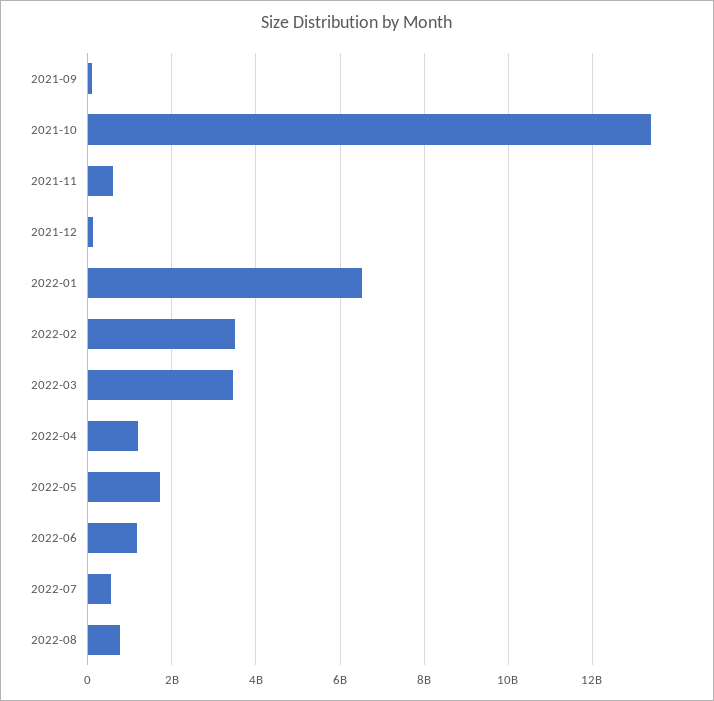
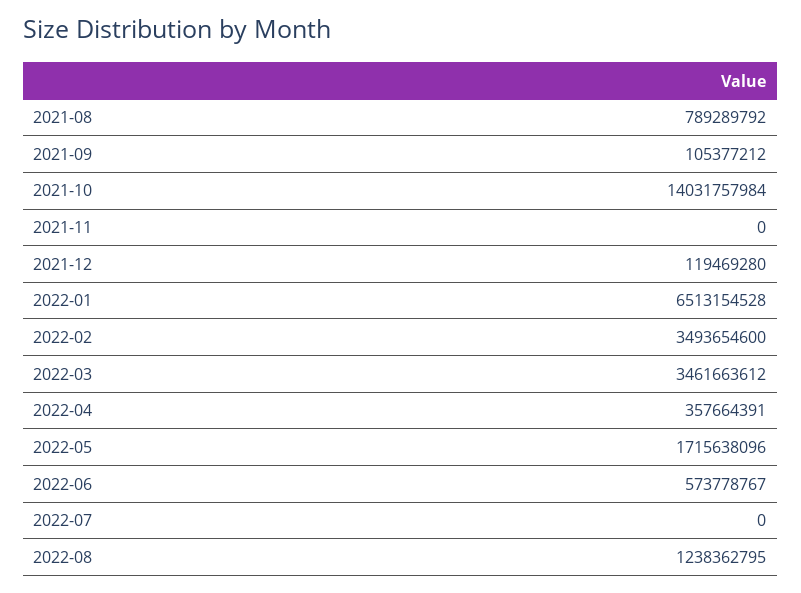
  {
    "2021-09": 105377212,
-   "2021-10": 13400000000,
+   "2021-10": 14031757984,
-   "2021-11": 600000000,
+   "2021-11": 0,
    "2021-12": 119469280,
    "2022-01": 6513154528,
    "2022-02": 3493654600,
    "2022-03": 3461663612,
-   "2022-04": 1200000000,
+   "2022-04": 357664391,
    "2022-05": 1715638096,
-   "2022-06": 1200000000,
+   "2022-06": 573778767,
-   "2022-07": 600000000,
+   "2022-07": 0,
-   "2022-08": 800000000
+   "2022-08": 1238362795,
+   "2021-08": 789289792
  }

